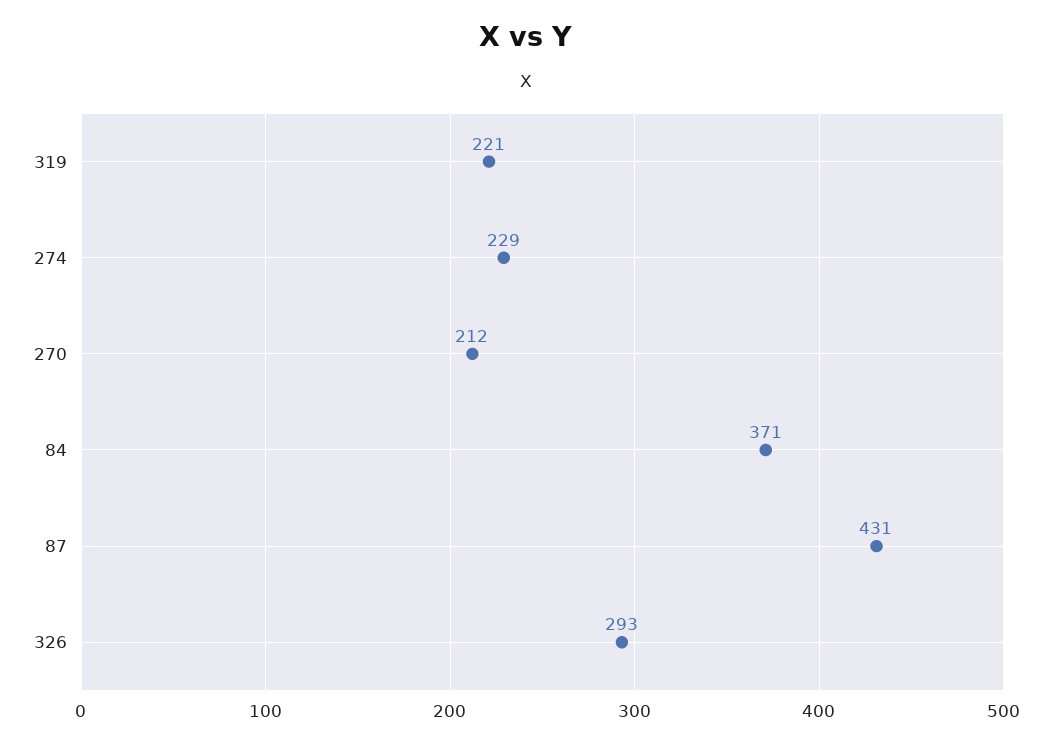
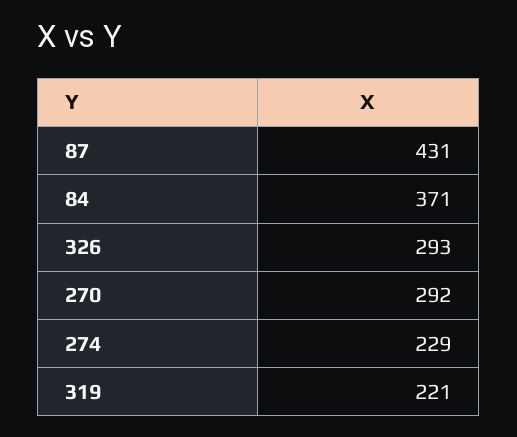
  {
    "319": 221,
    "274": 229,
-   "270": 212,
+   "270": 292,
    "84": 371,
    "87": 431,
    "326": 293
  }

